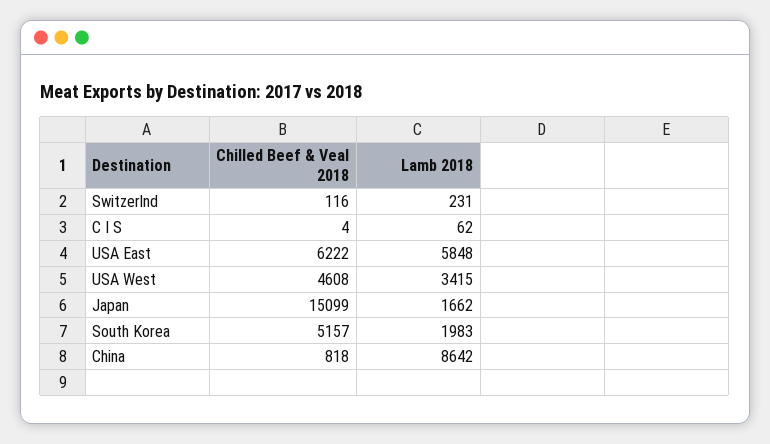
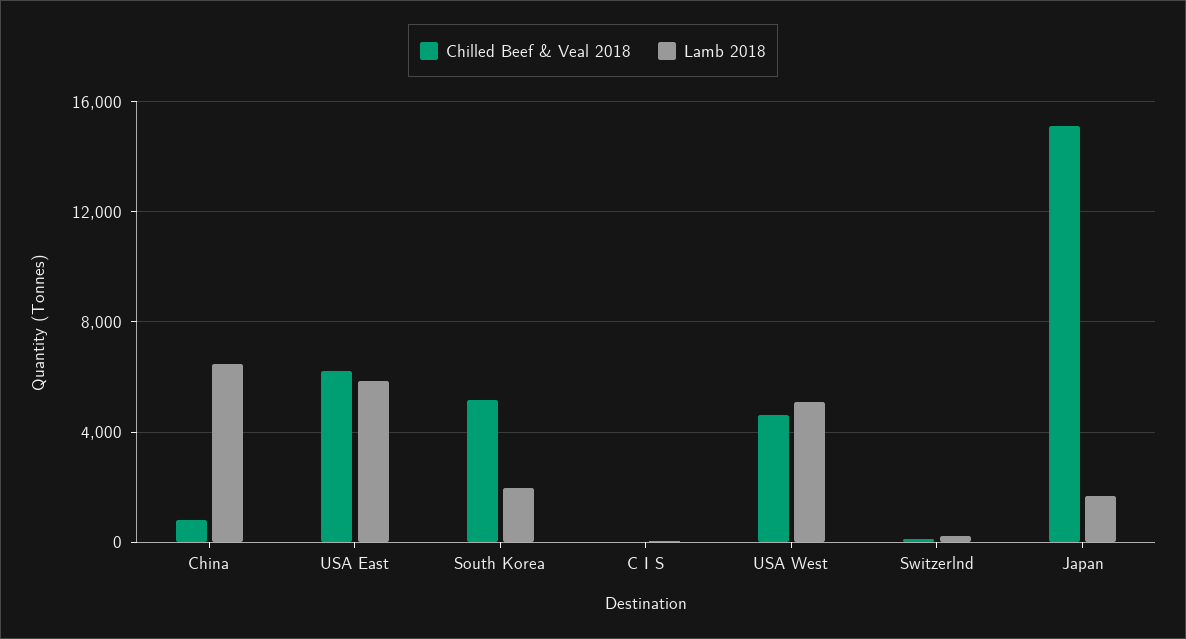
  {
    "Chilled Beef & Veal 2018": {
      "Switzerlnd": 116,
      "C I S": 4,
      "USA East": 6222,
      "USA West": 4608,
      "Japan": 15099,
      "South Korea": 5157,
      "China": 818
    },
    "Lamb 2018": {
      "Switzerlnd": 231,
      "C I S": 62,
      "USA East": 5848,
-     "USA West": 3415,
+     "USA West": 5000,
      "Japan": 1662,
      "South Korea": 1983,
-     "China": 8642
+     "China": 6500
    }
  }

